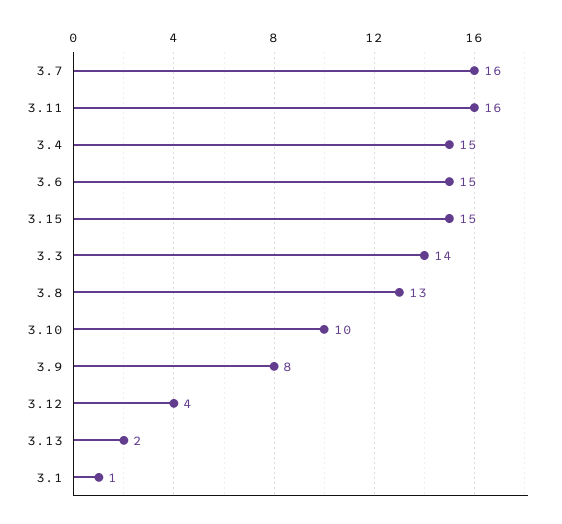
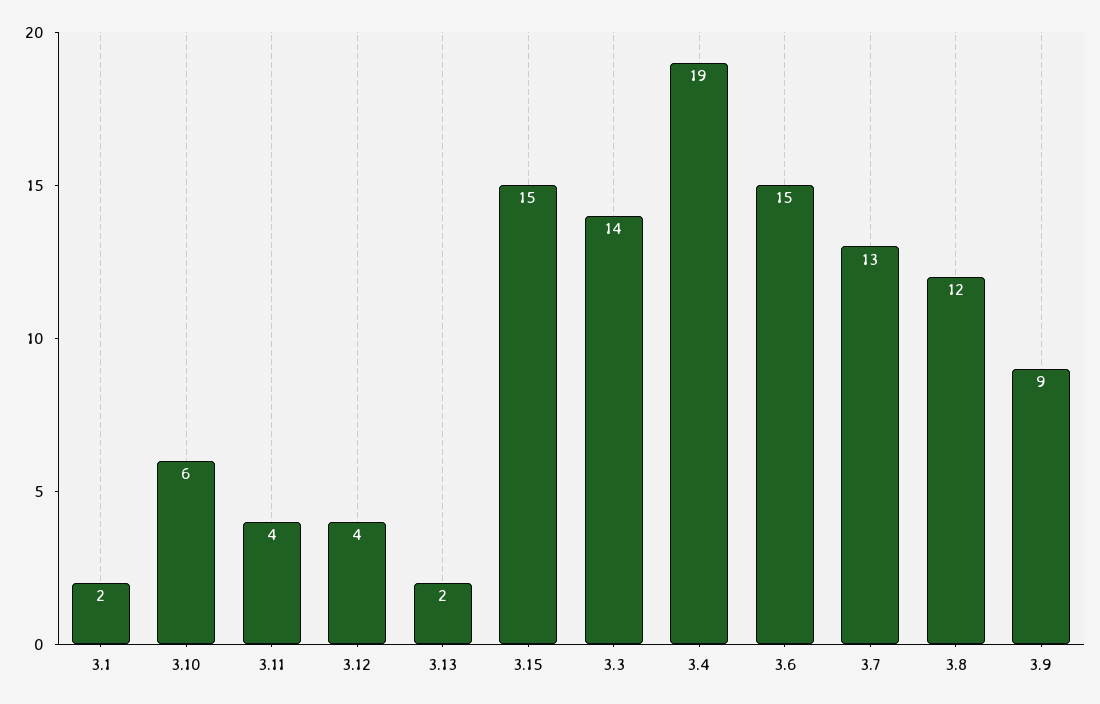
  {
-   "3.7": 16,
+   "3.7": 13,
-   "3.11": 16,
+   "3.11": 4,
-   "3.4": 15,
+   "3.4": 19,
    "3.6": 15,
    "3.15": 15,
    "3.3": 14,
-   "3.8": 13,
+   "3.8": 12,
-   "3.10": 10,
+   "3.10": 6,
-   "3.9": 8,
+   "3.9": 9,
    "3.12": 4,
    "3.13": 2,
-   "3.1": 1
+   "3.1": 2
  }

